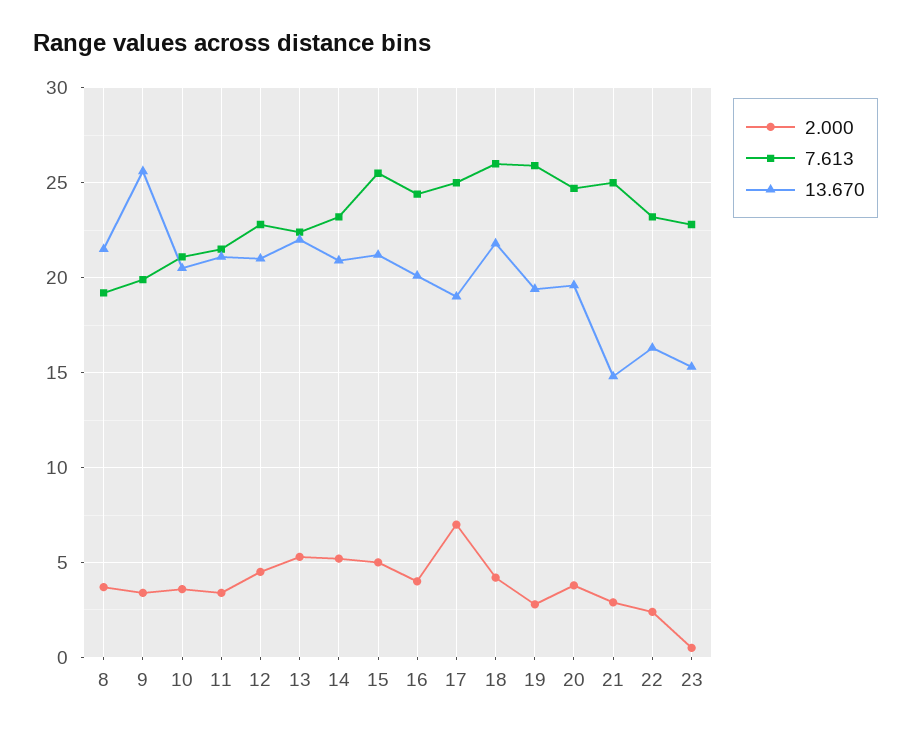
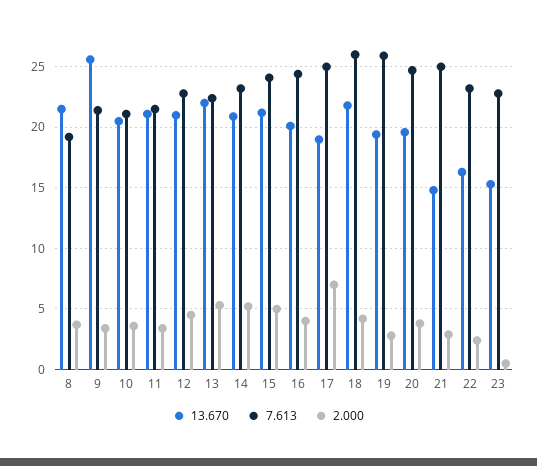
  {
    "2.000": {
      "8": 3.5,
      "9": 3.5,
      "10": 3.5,
      "11": 3.5,
      "12": 4.5,
      "13": 5.5,
      "14": 5,
      "15": 5,
      "16": 4,
      "17": 7,
      "18": 4,
      "19": 3,
      "20": 4,
      "21": 3,
      "22": 2.5,
      "23": 0.5
    },
    "7.613": {
      "8": 19,
-     "9": 20,
+     "9": 21.5,
      "10": 21,
      "11": 21.5,
      "12": 23,
      "13": 22.5,
      "14": 23,
-     "15": 25.5,
+     "15": 24,
      "16": 24.5,
      "17": 25,
      "18": 26,
      "19": 26,
      "20": 24.5,
      "21": 25,
      "22": 23,
      "23": 23
    },
    "13.670": {
      "8": 21.5,
      "9": 25.5,
      "10": 20.5,
      "11": 21,
      "12": 21,
      "13": 22,
      "14": 21,
      "15": 21,
      "16": 20,
      "17": 19,
      "18": 22,
      "19": 19.5,
      "20": 19.5,
      "21": 15,
      "22": 16.5,
      "23": 15.5
    }
  }

